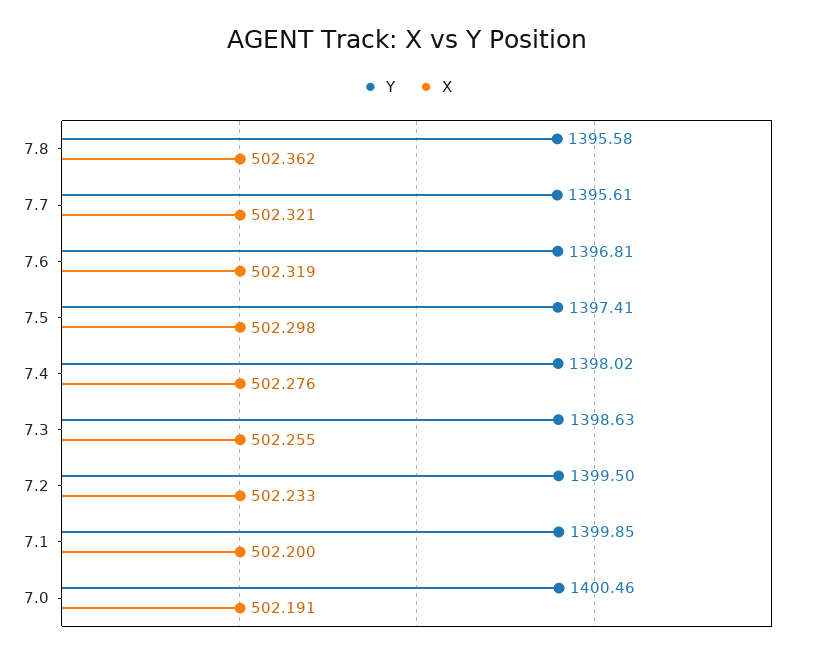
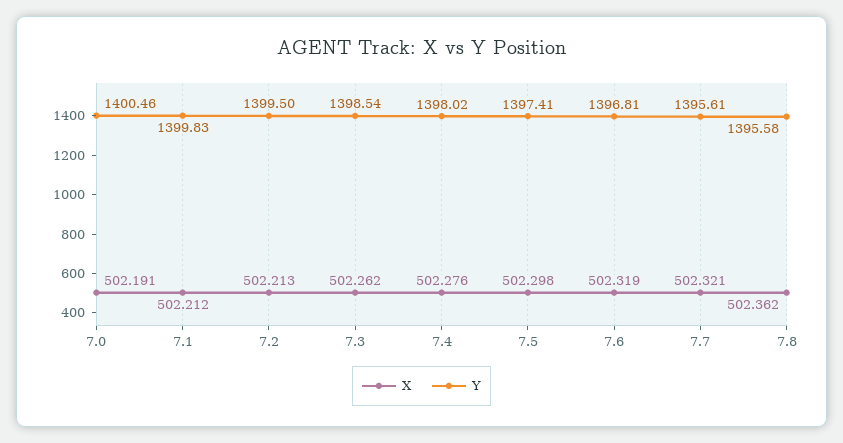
  {
    "Y": {
      "7.8": 1395.58,
      "7.7": 1395.61,
      "7.6": 1396.81,
      "7.5": 1397.41,
      "7.4": 1398.02,
-     "7.3": 1398.63,
+     "7.3": 1398.54,
      "7.2": 1399.5,
-     "7.1": 1399.85,
+     "7.1": 1399.83,
      "7.0": 1400.46
    },
    "X": {
      "7.8": 502.362,
      "7.7": 502.321,
      "7.6": 502.319,
      "7.5": 502.298,
      "7.4": 502.276,
-     "7.3": 502.255,
+     "7.3": 502.262,
-     "7.2": 502.233,
+     "7.2": 502.213,
-     "7.1": 502.2,
+     "7.1": 502.212,
      "7.0": 502.191
    }
  }

